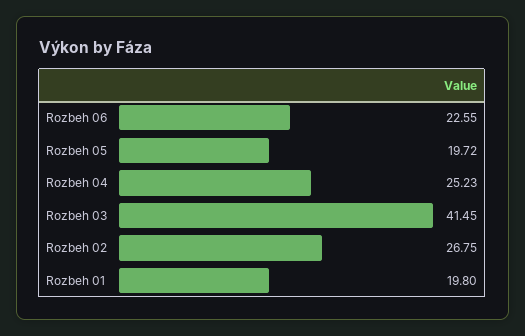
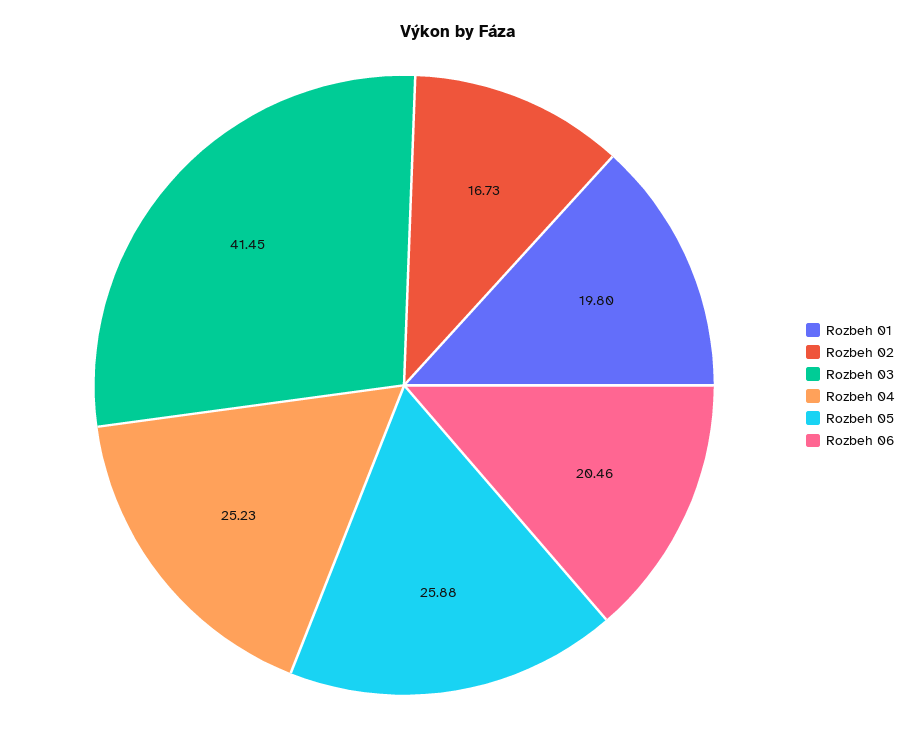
  {
-   "Rozbeh 06": 22.55,
+   "Rozbeh 06": 20.46,
-   "Rozbeh 05": 19.72,
+   "Rozbeh 05": 25.88,
    "Rozbeh 04": 25.23,
    "Rozbeh 03": 41.45,
-   "Rozbeh 02": 26.75,
+   "Rozbeh 02": 16.73,
    "Rozbeh 01": 19.8
  }

